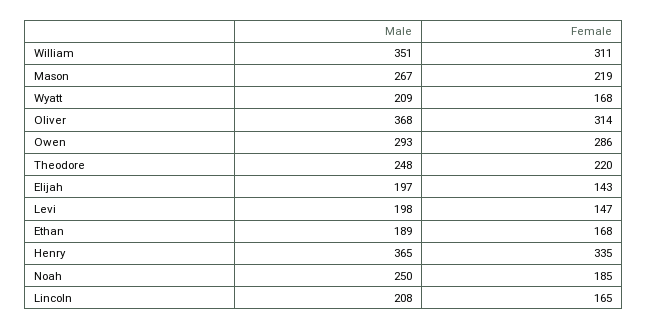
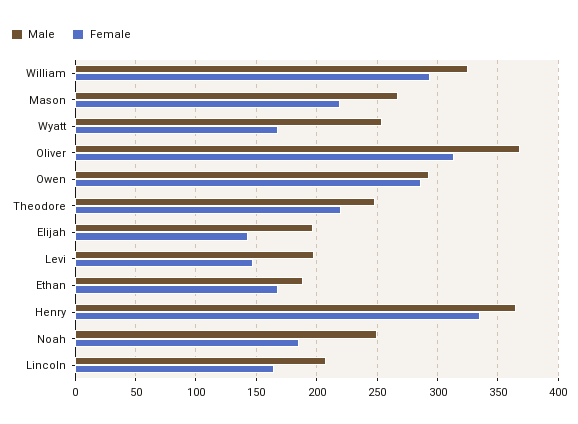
  {
    "Male": {
-     "William": 351,
+     "William": 325,
      "Mason": 267,
-     "Wyatt": 209,
+     "Wyatt": 255,
      "Oliver": 368,
      "Owen": 293,
      "Theodore": 248,
      "Elijah": 197,
      "Levi": 198,
      "Ethan": 189,
      "Henry": 365,
      "Noah": 250,
      "Lincoln": 208
    },
    "Female": {
-     "William": 311,
+     "William": 295,
      "Mason": 219,
      "Wyatt": 168,
      "Oliver": 314,
      "Owen": 286,
      "Theodore": 220,
      "Elijah": 143,
      "Levi": 147,
      "Ethan": 168,
      "Henry": 335,
      "Noah": 185,
      "Lincoln": 165
    }
  }

